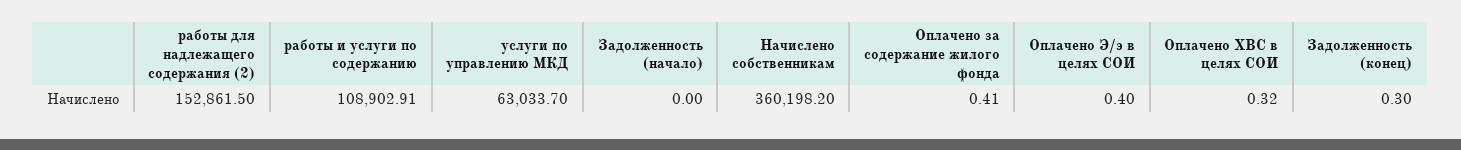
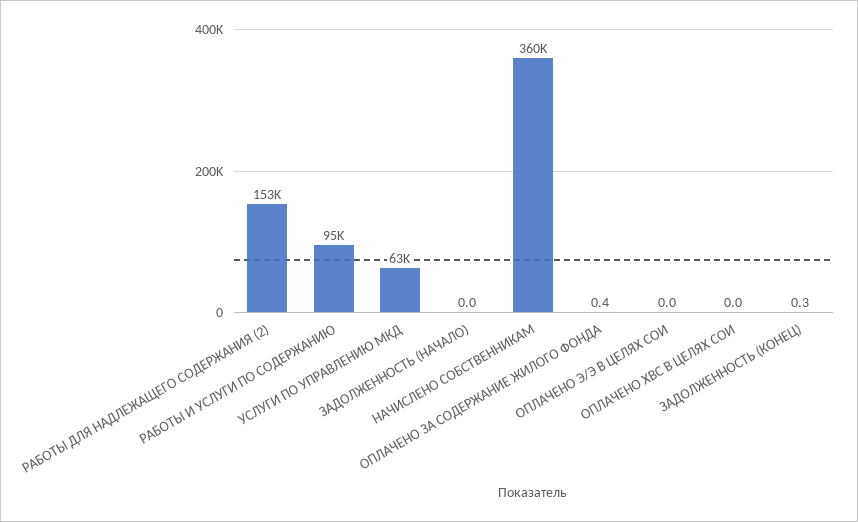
  {
    "работы для надлежащего содержания (2)": 152861.5,
-   "работы и услуги по содержанию": 108902.91,
+   "работы и услуги по содержанию": 95000,
    "услуги по управлению МКД": 63033.7,
    "Задолженность (начало)": 0,
    "Начислено собственникам": 360198.2,
    "Оплачено за содержание жилого фонда": 0.41,
-   "Оплачено Э/э в целях СОИ": 0.4,
+   "Оплачено Э/э в целях СОИ": 0,
-   "Оплачено ХВС в целях СОИ": 0.32,
+   "Оплачено ХВС в целях СОИ": 0,
    "Задолженность (конец)": 0.3
  }

